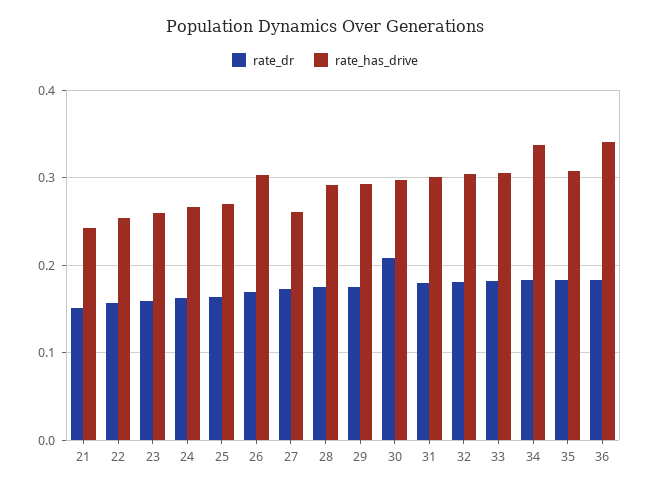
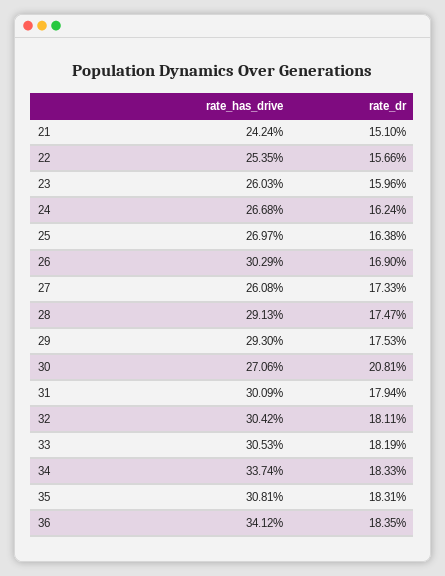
  {
    "rate_dr": {
      "21": 0.151,
      "22": 0.1566,
      "23": 0.1596,
      "24": 0.1624,
      "25": 0.1638,
      "26": 0.169,
      "27": 0.1733,
      "28": 0.1747,
      "29": 0.1753,
      "30": 0.2081,
      "31": 0.1794,
      "32": 0.1811,
      "33": 0.1819,
      "34": 0.1833,
      "35": 0.1831,
      "36": 0.1835
    },
    "rate_has_drive": {
      "21": 0.2424,
      "22": 0.2535,
      "23": 0.2603,
      "24": 0.2668,
      "25": 0.2697,
      "26": 0.3029,
      "27": 0.2608,
      "28": 0.2913,
      "29": 0.293,
-     "30": 0.3,
+     "30": 0.2706,
      "31": 0.3009,
      "32": 0.3042,
      "33": 0.3053,
      "34": 0.3374,
      "35": 0.3081,
      "36": 0.3412
    }
  }

